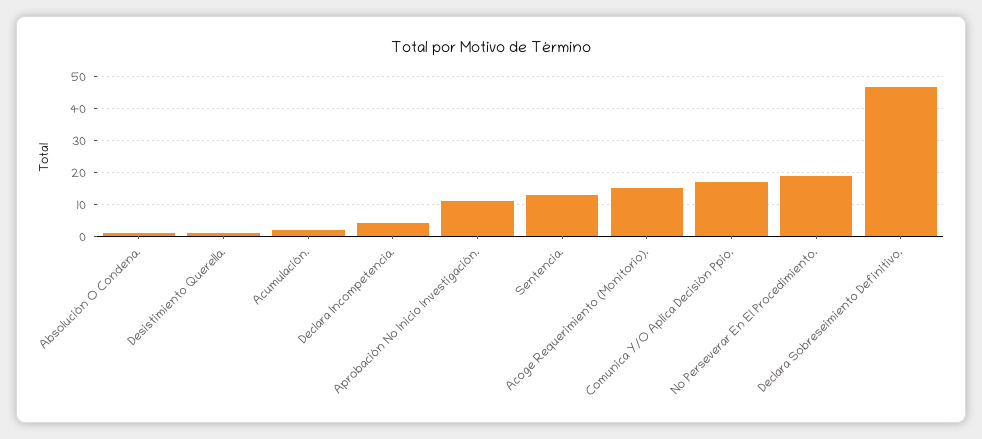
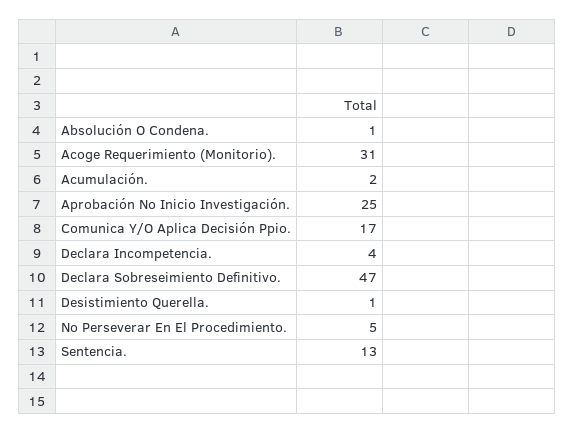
  {
    "Absolución O Condena.": 1,
    "Desistimiento Querella.": 1,
    "Acumulación.": 2,
    "Declara Incompetencia.": 4,
-   "Aprobación No Inicio Investigación.": 10,
+   "Aprobación No Inicio Investigación.": 25,
    "Sentencia.": 13,
-   "Acoge Requerimiento (Monitorio).": 15,
+   "Acoge Requerimiento (Monitorio).": 31,
    "Comunica Y/O Aplica Decisión Ppio.": 17,
-   "No Perseverar En El Procedimiento.": 20,
+   "No Perseverar En El Procedimiento.": 5,
    "Declara Sobreseimiento Definitivo.": 47
  }

